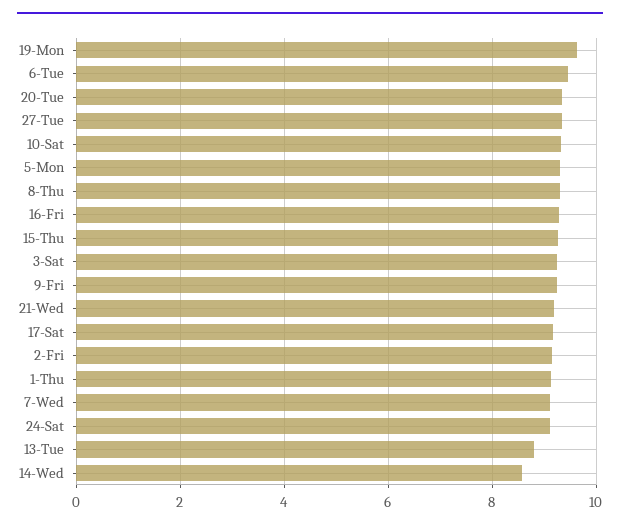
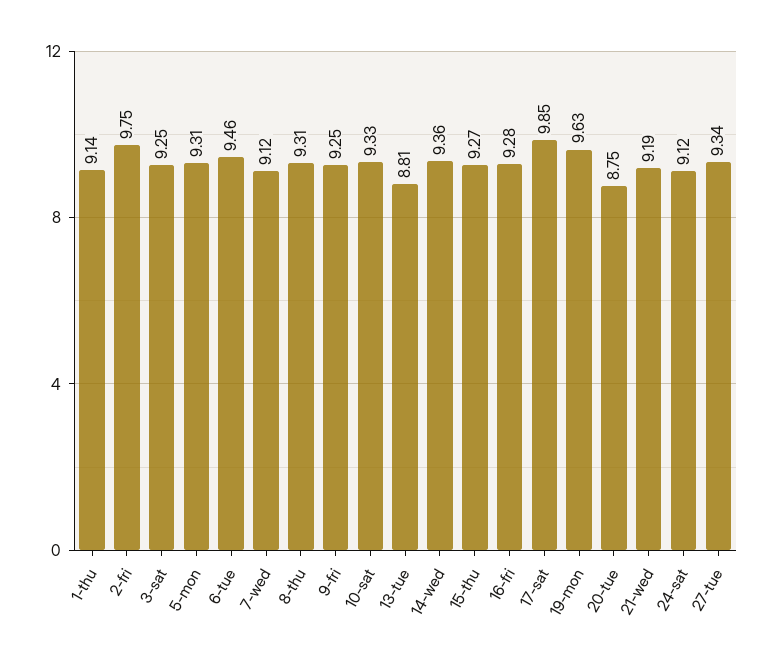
  {
    "19-Mon": 9.63,
    "6-Tue": 9.46,
-   "20-Tue": 9.4,
+   "20-Tue": 8.75,
    "27-Tue": 9.34,
    "10-Sat": 9.33,
    "5-Mon": 9.31,
    "8-Thu": 9.31,
    "16-Fri": 9.28,
    "15-Thu": 9.27,
    "3-Sat": 9.25,
    "9-Fri": 9.25,
    "21-Wed": 9.19,
-   "17-Sat": 9.2,
+   "17-Sat": 9.85,
-   "2-Fri": 9.2,
+   "2-Fri": 9.75,
    "1-Thu": 9.14,
    "7-Wed": 9.12,
    "24-Sat": 9.12,
    "13-Tue": 8.81,
-   "14-Wed": 8.6
+   "14-Wed": 9.36
  }

